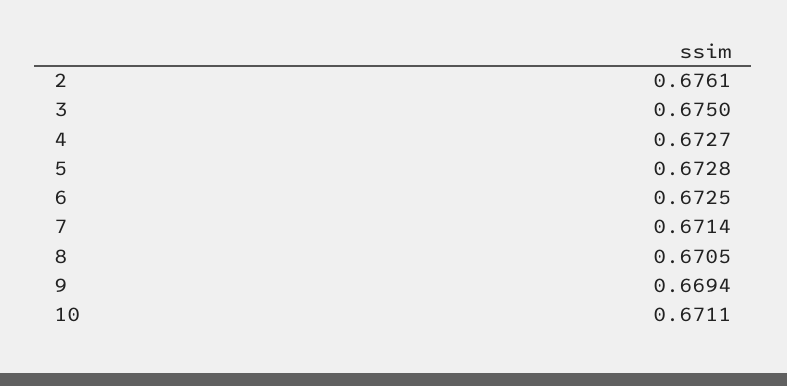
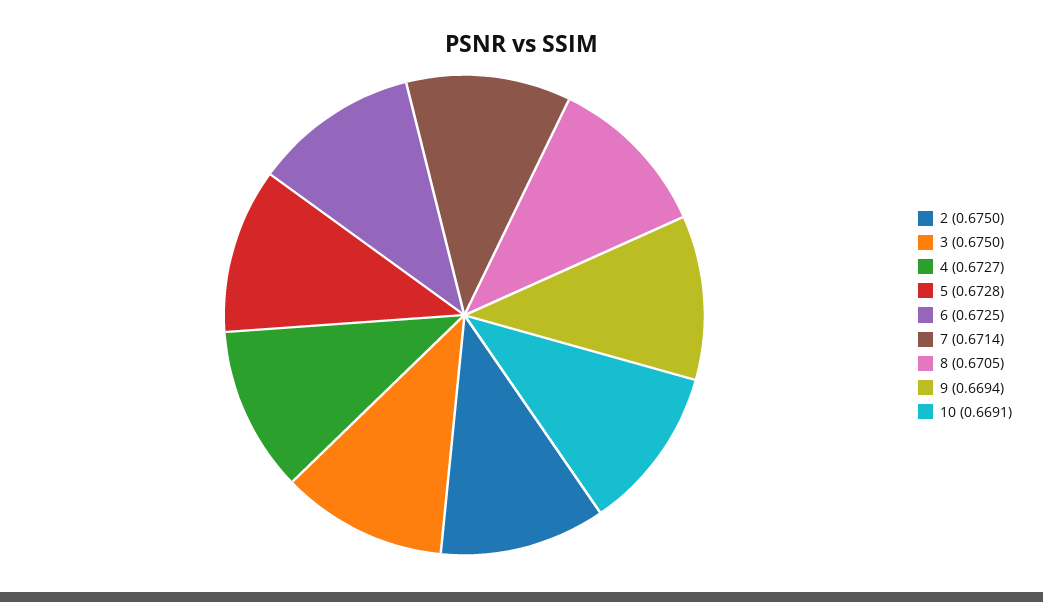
  {
-   "2": 0.6761,
+   "2": 0.675,
    "3": 0.675,
    "4": 0.6727,
    "5": 0.6728,
    "6": 0.6725,
    "7": 0.6714,
    "8": 0.6705,
    "9": 0.6694,
-   "10": 0.6711
+   "10": 0.6691
  }

